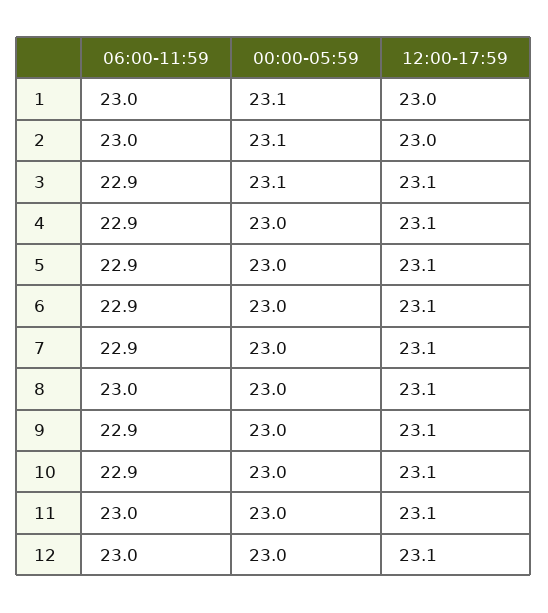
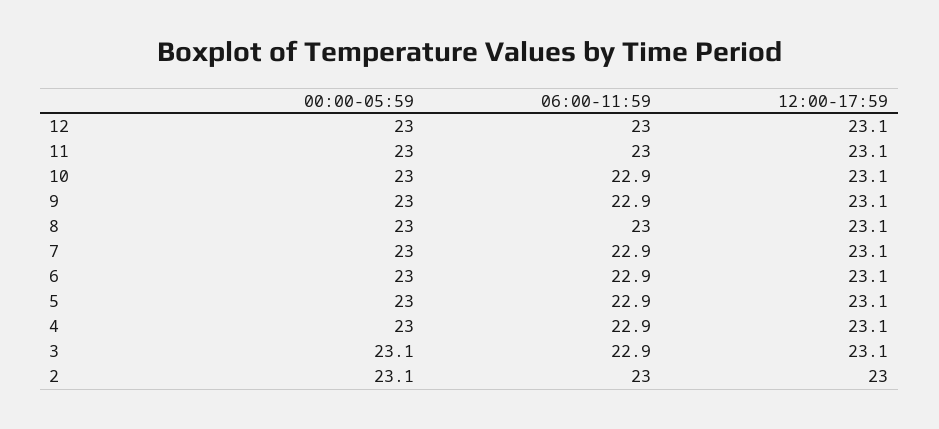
  {
    "06:00-11:59": {
-     "1": 23,
      "2": 23,
      "3": 22.9,
      "4": 22.9,
      "5": 22.9,
      "6": 22.9,
      "7": 22.9,
      "8": 23,
      "9": 22.9,
      "10": 22.9,
      "11": 23,
      "12": 23
    },
    "00:00-05:59": {
-     "1": 23.1,
      "2": 23.1,
      "3": 23.1,
      "4": 23,
      "5": 23,
      "6": 23,
      "7": 23,
      "8": 23,
      "9": 23,
      "10": 23,
      "11": 23,
      "12": 23
    },
    "12:00-17:59": {
-     "1": 23,
      "2": 23,
      "3": 23.1,
      "4": 23.1,
      "5": 23.1,
      "6": 23.1,
      "7": 23.1,
      "8": 23.1,
      "9": 23.1,
      "10": 23.1,
      "11": 23.1,
      "12": 23.1
    }
  }

